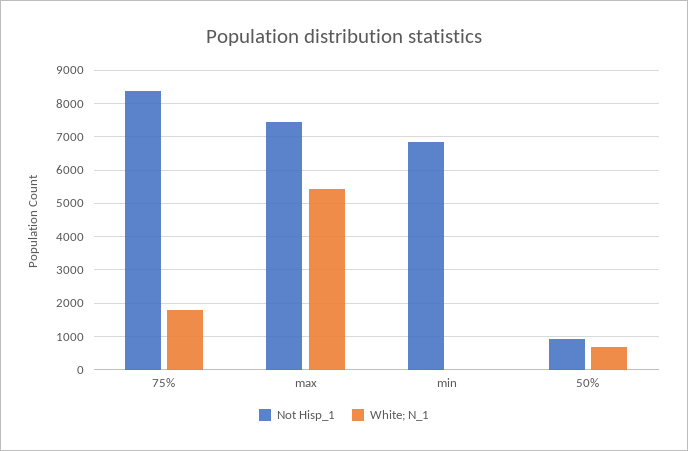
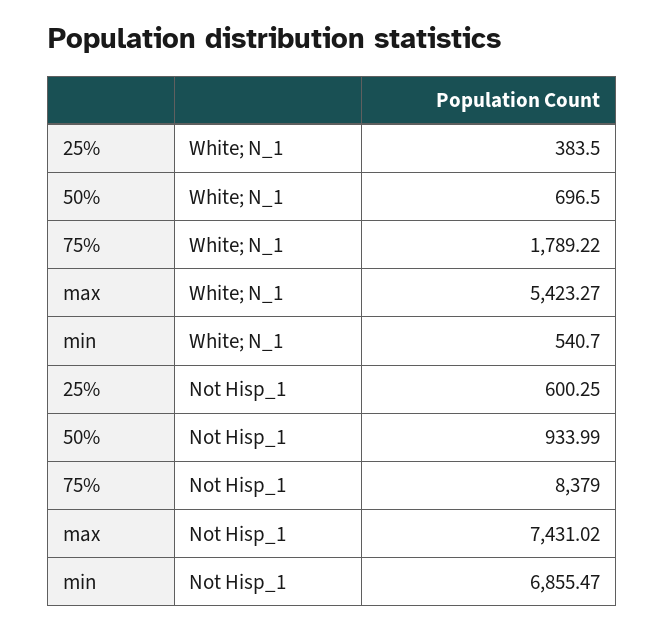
  {
    "Not Hisp_1": {
      "75%": 8379,
      "max": 7431.02,
      "min": 6855.47,
-     "50%": 933.99
+     "50%": 933.99,
+     "25%": 600.25
    },
    "White; N_1": {
      "75%": 1789.22,
      "max": 5423.27,
-     "min": 0,
+     "min": 540.7,
-     "50%": 696.5
+     "50%": 696.5,
+     "25%": 383.5
    }
  }

